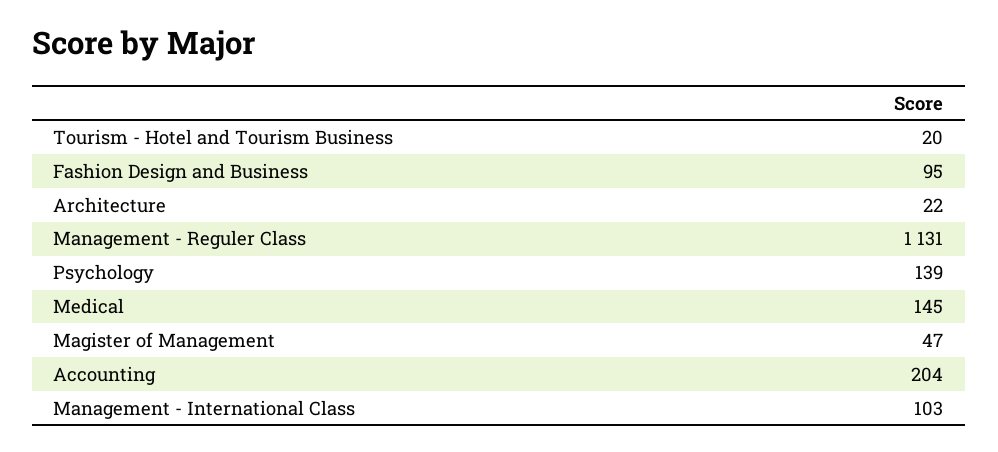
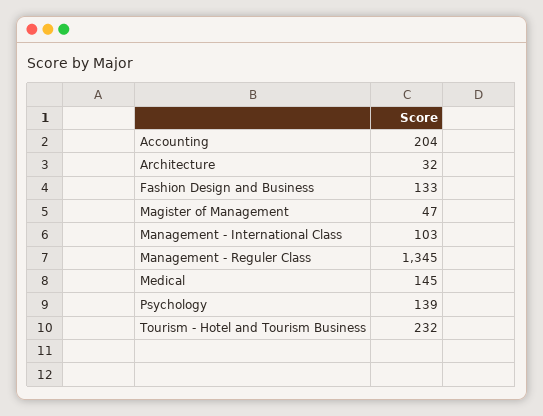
  {
-   "Tourism - Hotel and Tourism Business": 20,
+   "Tourism - Hotel and Tourism Business": 232,
-   "Fashion Design and Business": 95,
+   "Fashion Design and Business": 133,
-   "Architecture": 22,
+   "Architecture": 32,
-   "Management - Reguler Class": 1131,
+   "Management - Reguler Class": 1345,
    "Psychology": 139,
    "Medical": 145,
    "Magister of Management": 47,
    "Accounting": 204,
    "Management - International Class": 103
  }

